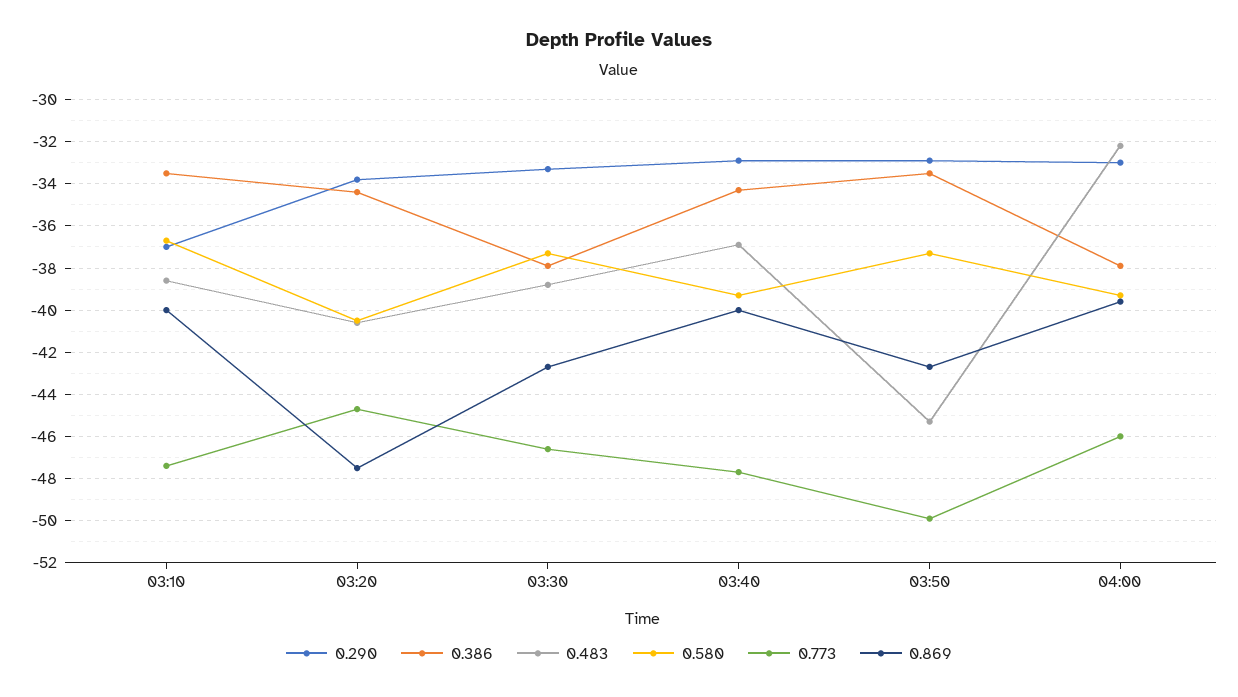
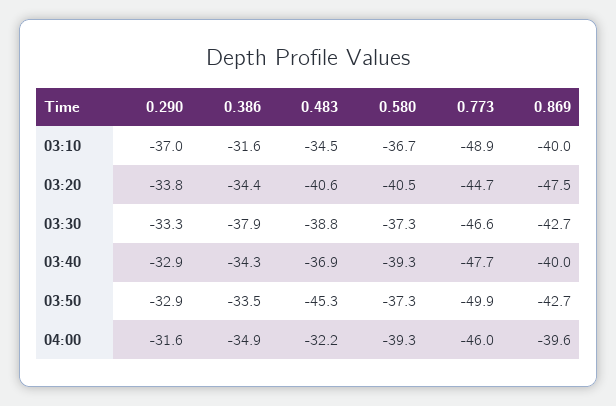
  {
    "0.290": {
      "03:10": -37,
      "03:20": -33.8,
      "03:30": -33.3,
      "03:40": -32.9,
      "03:50": -32.9,
-     "04:00": -33
+     "04:00": -31.6
    },
    "0.386": {
-     "03:10": -33.5,
+     "03:10": -31.6,
      "03:20": -34.4,
      "03:30": -37.9,
      "03:40": -34.3,
      "03:50": -33.5,
-     "04:00": -38
+     "04:00": -34.9
    },
    "0.483": {
-     "03:10": -38.5,
+     "03:10": -34.5,
      "03:20": -40.6,
      "03:30": -38.8,
      "03:40": -36.9,
      "03:50": -45.3,
      "04:00": -32.2
    },
    "0.580": {
      "03:10": -36.7,
      "03:20": -40.5,
      "03:30": -37.3,
      "03:40": -39.3,
      "03:50": -37.3,
      "04:00": -39.3
    },
    "0.773": {
-     "03:10": -47.5,
+     "03:10": -48.9,
      "03:20": -44.7,
      "03:30": -46.6,
      "03:40": -47.7,
      "03:50": -49.9,
      "04:00": -46
    },
    "0.869": {
      "03:10": -40,
      "03:20": -47.5,
      "03:30": -42.7,
      "03:40": -40,
      "03:50": -42.7,
      "04:00": -39.6
    }
  }

